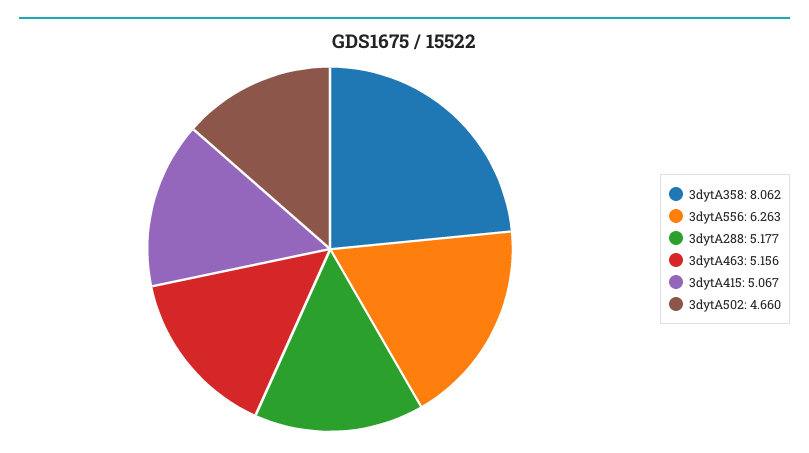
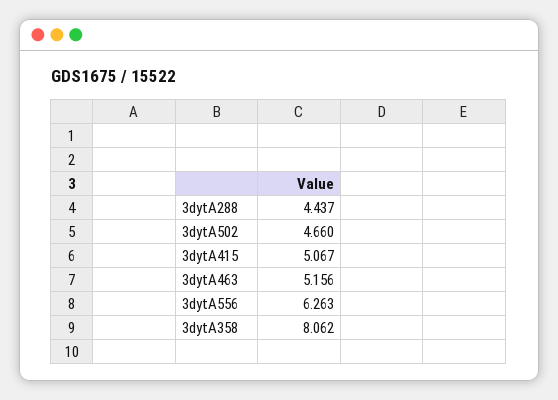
  {
    "3dytA358": 8.062,
    "3dytA556": 6.263,
-   "3dytA288": 5.177,
+   "3dytA288": 4.437,
    "3dytA463": 5.156,
    "3dytA415": 5.067,
    "3dytA502": 4.66
  }

